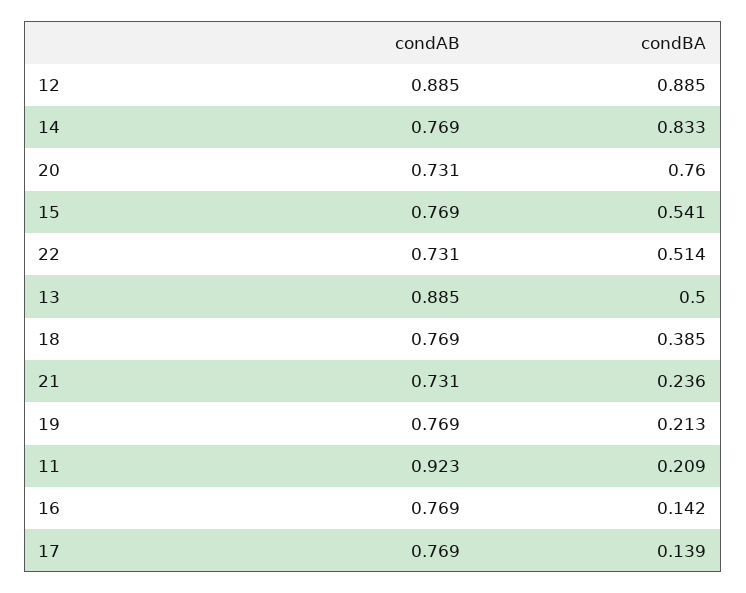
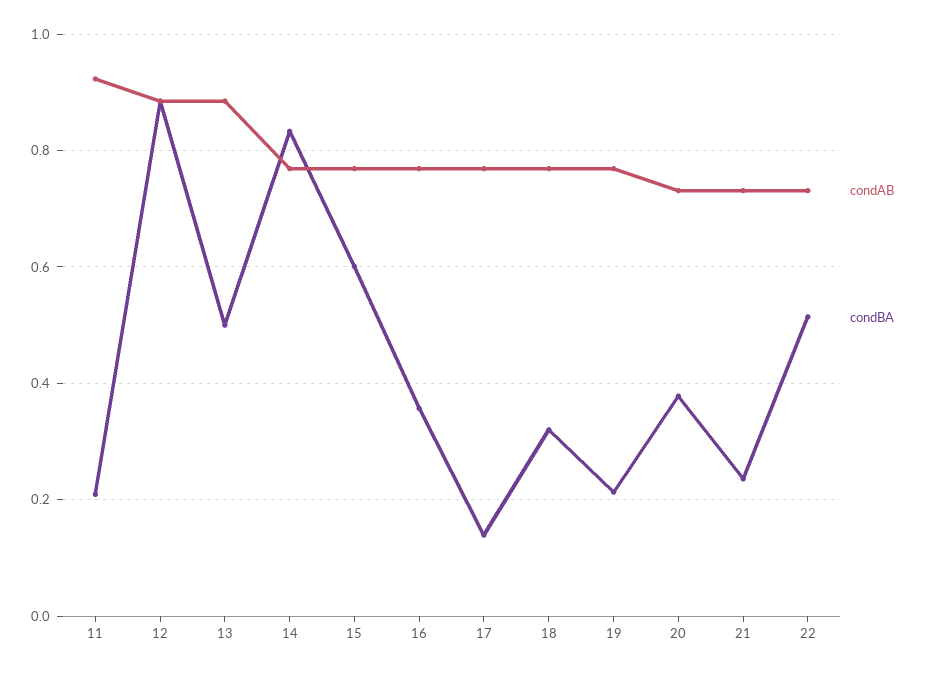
  {
    "condAB": {
      "12": 0.885,
      "14": 0.769,
      "20": 0.731,
      "15": 0.769,
      "22": 0.731,
      "13": 0.885,
      "18": 0.769,
      "21": 0.731,
      "19": 0.769,
      "11": 0.923,
      "16": 0.769,
      "17": 0.769
    },
    "condBA": {
      "12": 0.885,
      "14": 0.833,
-     "20": 0.76,
+     "20": 0.38,
-     "15": 0.541,
+     "15": 0.6,
      "22": 0.514,
      "13": 0.5,
-     "18": 0.385,
+     "18": 0.32,
      "21": 0.236,
      "19": 0.213,
      "11": 0.209,
-     "16": 0.142,
+     "16": 0.36,
      "17": 0.139
    }
  }

